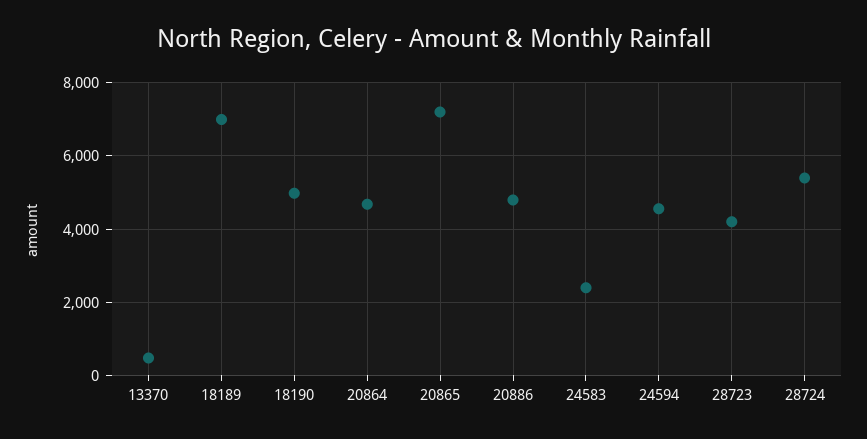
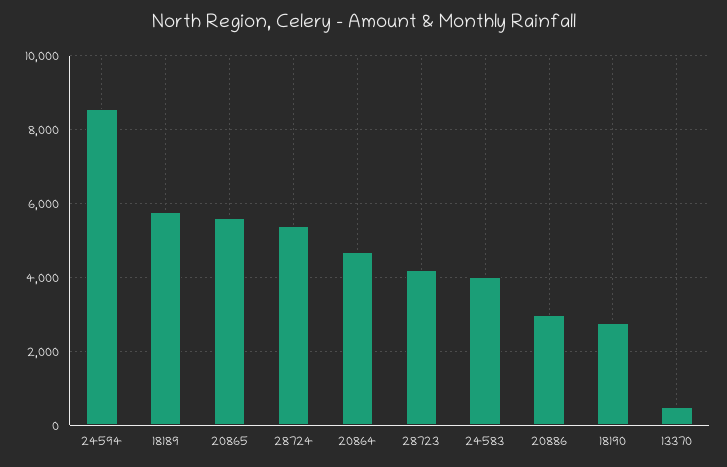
  {
    "13370": 400,
-   "18189": 7000,
+   "18189": 5800,
-   "18190": 5000,
+   "18190": 2800,
    "20864": 4600,
-   "20865": 7200,
+   "20865": 5600,
-   "20886": 4800,
+   "20886": 3000,
-   "24583": 2400,
+   "24583": 4000,
-   "24594": 4600,
+   "24594": 8600,
    "28723": 4200,
    "28724": 5400
  }

